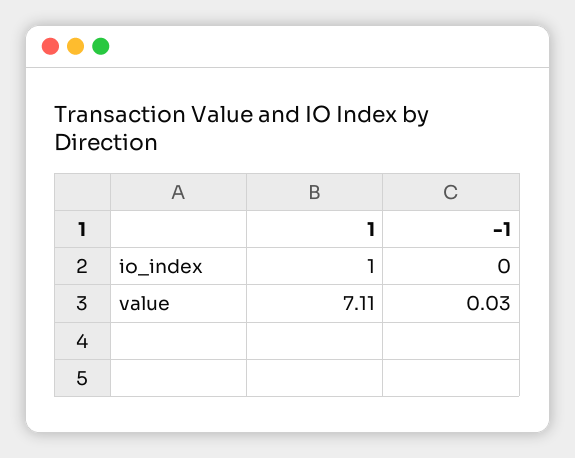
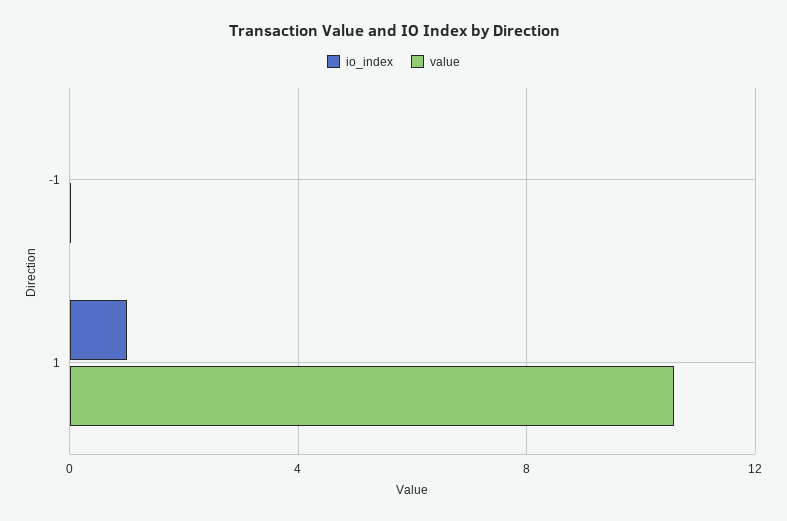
  {
    "io_index": {
      "1": 1,
      "-1": 0
    },
    "value": {
-     "1": 7.11,
+     "1": 10.5,
      "-1": 0.03
    }
  }

